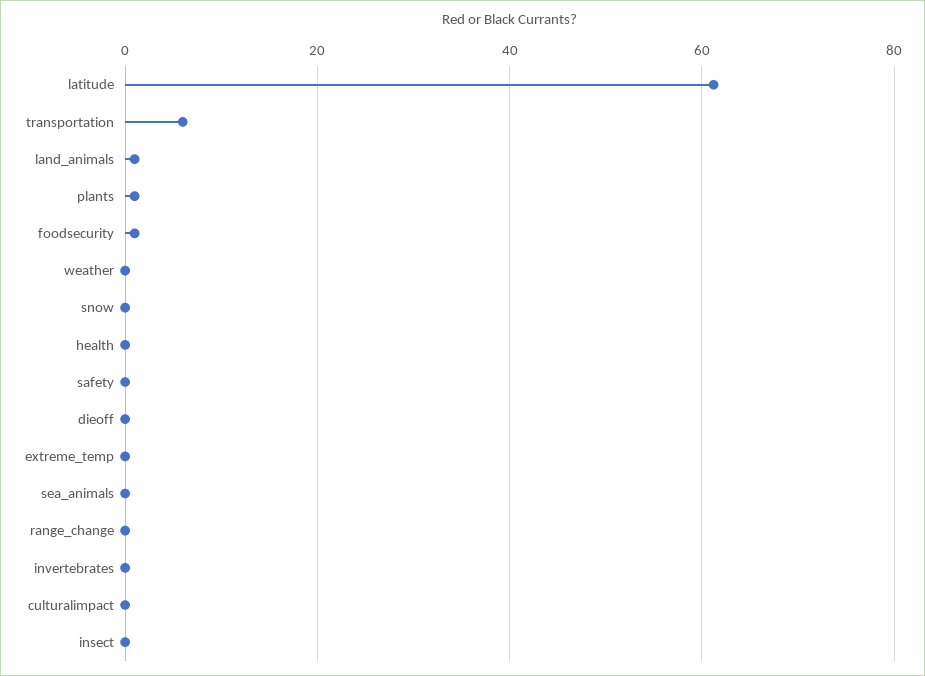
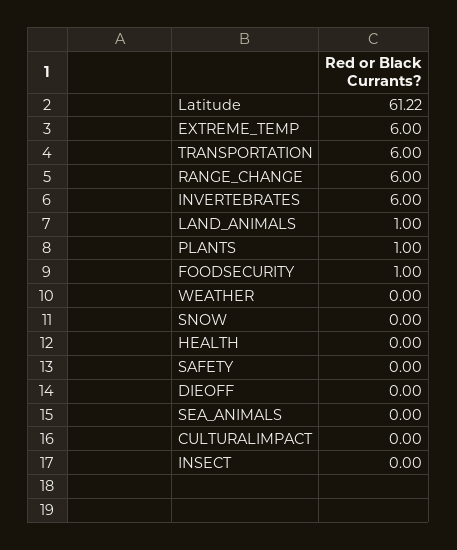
  {
    "latitude": 61.22,
    "transportation": 6,
    "land_animals": 1,
    "plants": 1,
    "foodsecurity": 1,
    "weather": 0,
    "snow": 0,
    "health": 0,
    "safety": 0,
    "dieoff": 0,
-   "extreme_temp": 0,
+   "extreme_temp": 6,
    "sea_animals": 0,
-   "range_change": 0,
+   "range_change": 6,
-   "invertebrates": 0,
+   "invertebrates": 6,
    "culturalimpact": 0,
    "insect": 0
  }

